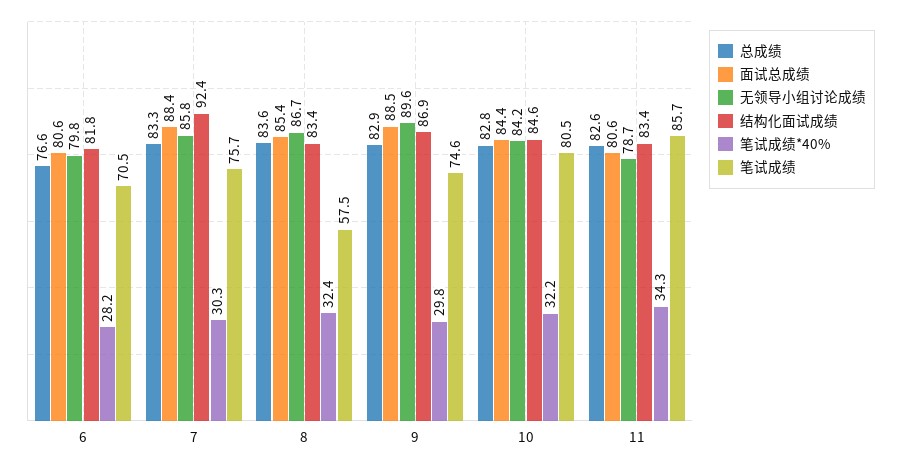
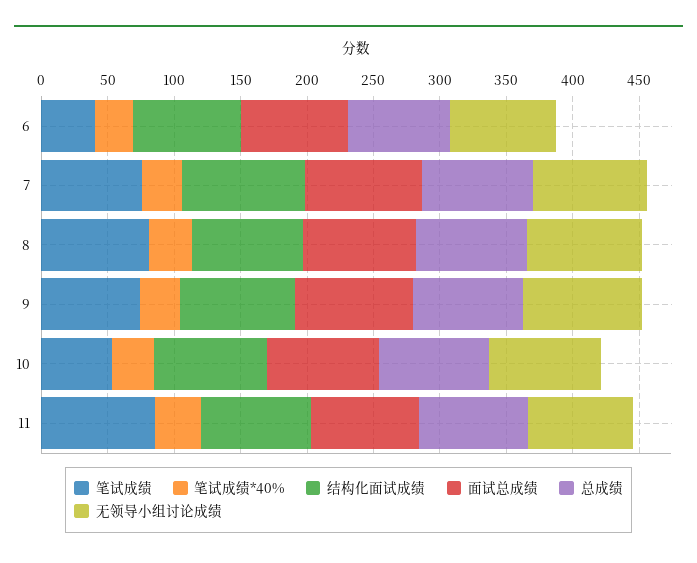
  {
    "总成绩": {
      "6": 76.6,
      "7": 83.3,
      "8": 83.6,
      "9": 82.9,
      "10": 82.8,
      "11": 82.6
    },
    "面试总成绩": {
      "6": 80.6,
      "7": 88.4,
      "8": 85.4,
      "9": 88.5,
      "10": 84.4,
      "11": 80.6
    },
    "无领导小组讨论成绩": {
      "6": 79.8,
      "7": 85.8,
      "8": 86.7,
      "9": 89.6,
      "10": 84.2,
      "11": 78.7
    },
    "结构化面试成绩": {
      "6": 81.8,
      "7": 92.4,
      "8": 83.4,
      "9": 86.9,
      "10": 84.6,
      "11": 83.4
    },
    "笔试成绩*40%": {
      "6": 28.2,
      "7": 30.3,
      "8": 32.4,
      "9": 29.8,
      "10": 32.2,
      "11": 34.3
    },
    "笔试成绩": {
-     "6": 70.5,
+     "6": 40,
      "7": 75.7,
-     "8": 57.5,
+     "8": 80,
      "9": 74.6,
-     "10": 80.5,
+     "10": 50,
      "11": 85.7
    }
  }

